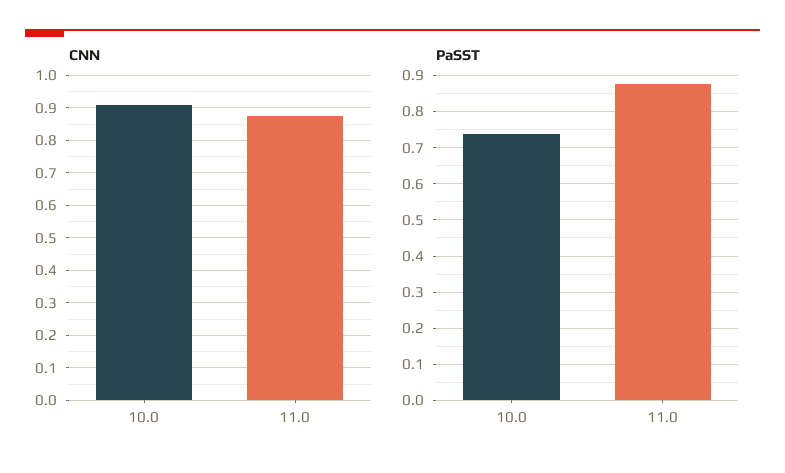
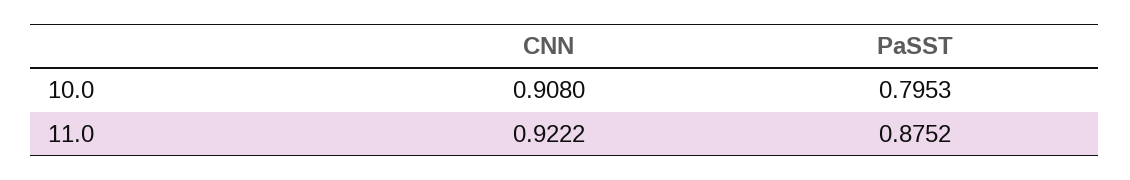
  {
    "CNN": {
      "10.0": 0.908,
-     "11.0": 0.88
+     "11.0": 0.9222
    },
    "PaSST": {
-     "10.0": 0.74,
+     "10.0": 0.7953,
      "11.0": 0.8752
    }
  }

